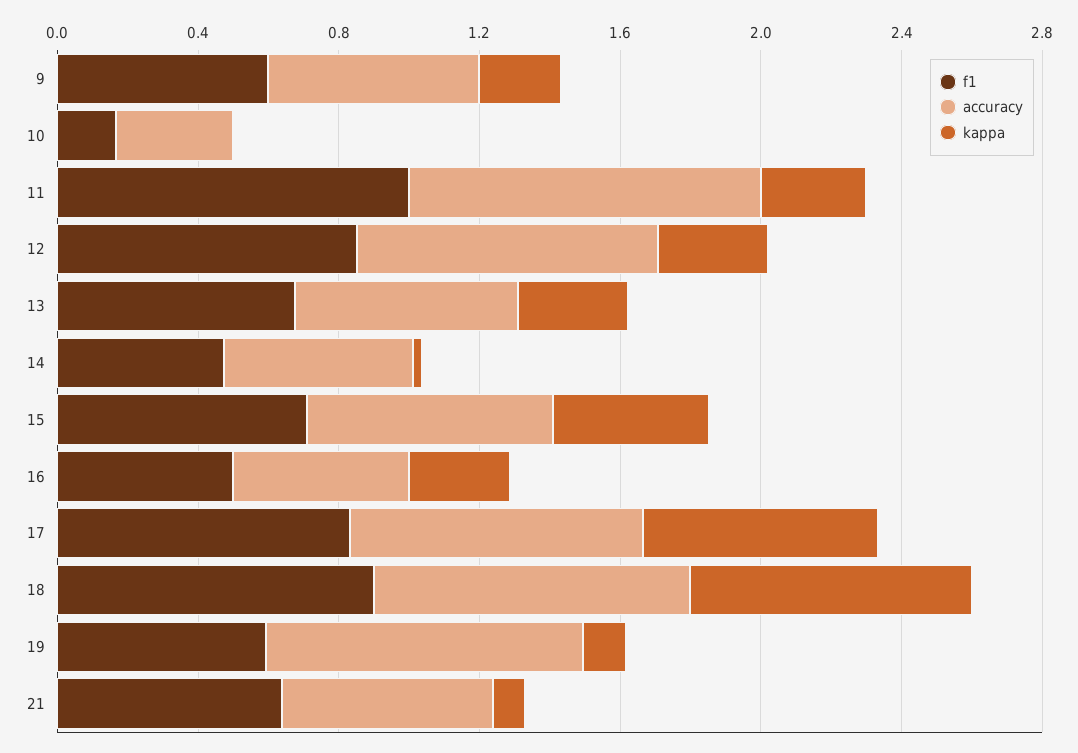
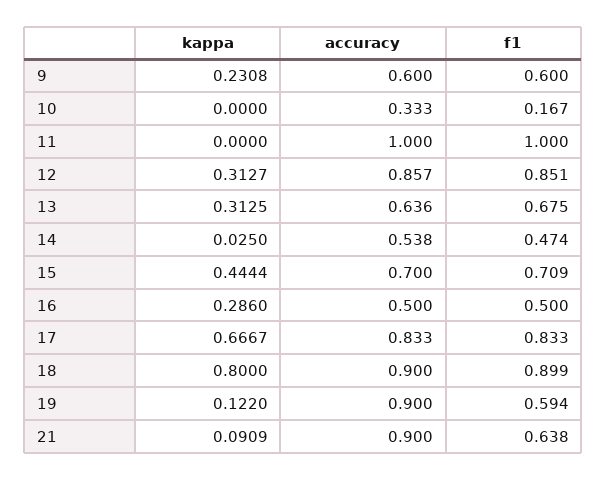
  {
    "f1": {
      "9": 0.6,
      "10": 0.167,
      "11": 1,
      "12": 0.851,
      "13": 0.675,
      "14": 0.474,
      "15": 0.709,
      "16": 0.5,
      "17": 0.833,
      "18": 0.899,
      "19": 0.594,
      "21": 0.638
    },
    "accuracy": {
      "9": 0.6,
      "10": 0.333,
      "11": 1,
      "12": 0.857,
      "13": 0.636,
      "14": 0.538,
      "15": 0.7,
      "16": 0.5,
      "17": 0.833,
      "18": 0.9,
      "19": 0.9,
-     "21": 0.6
+     "21": 0.9
    },
    "kappa": {
      "9": 0.2308,
      "10": 0,
-     "11": 0.3,
+     "11": 0,
      "12": 0.3127,
      "13": 0.3125,
      "14": 0.025,
      "15": 0.4444,
      "16": 0.286,
      "17": 0.6667,
      "18": 0.8,
      "19": 0.122,
      "21": 0.0909
    }
  }

